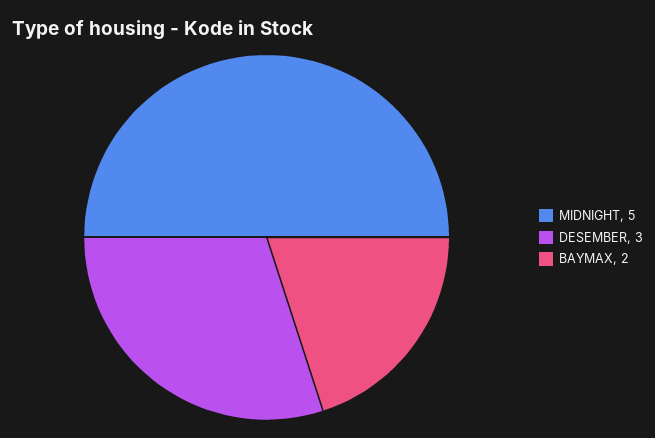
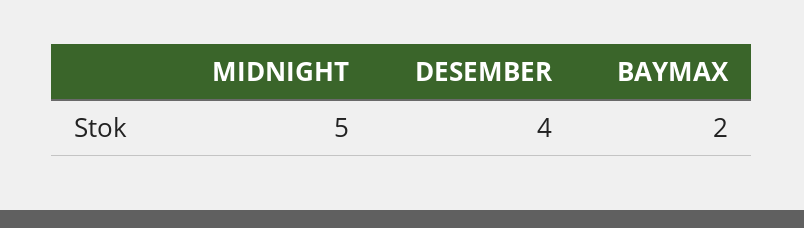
  {
    "MIDNIGHT": 5,
-   "DESEMBER": 3,
+   "DESEMBER": 4,
    "BAYMAX": 2
  }

